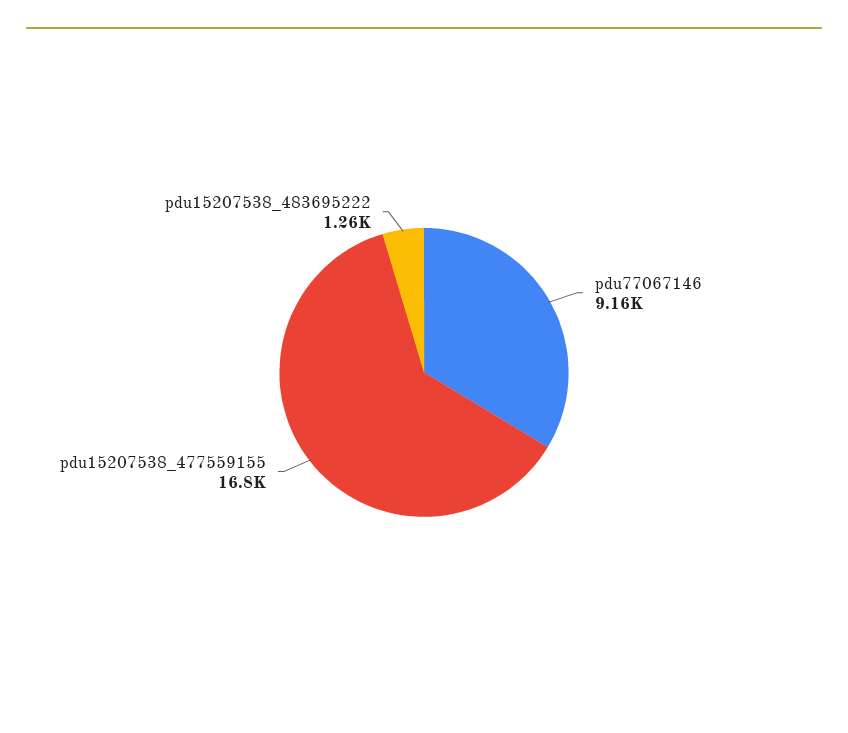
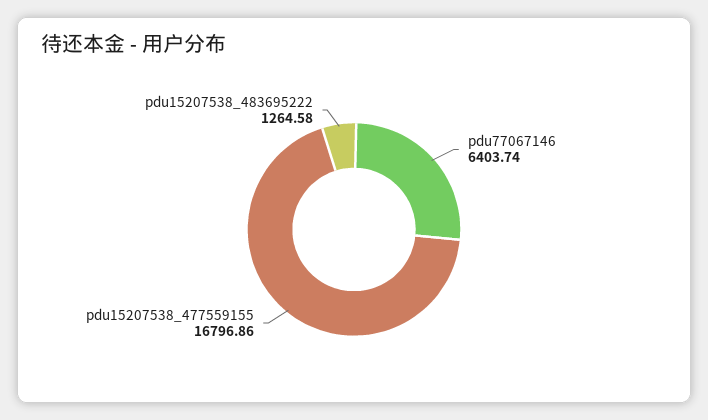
  {
-   "pdu77067146": 9160,
+   "pdu77067146": 6403.74,
    "pdu15207538_477559155": 16796.86,
    "pdu15207538_483695222": 1264.58
  }

